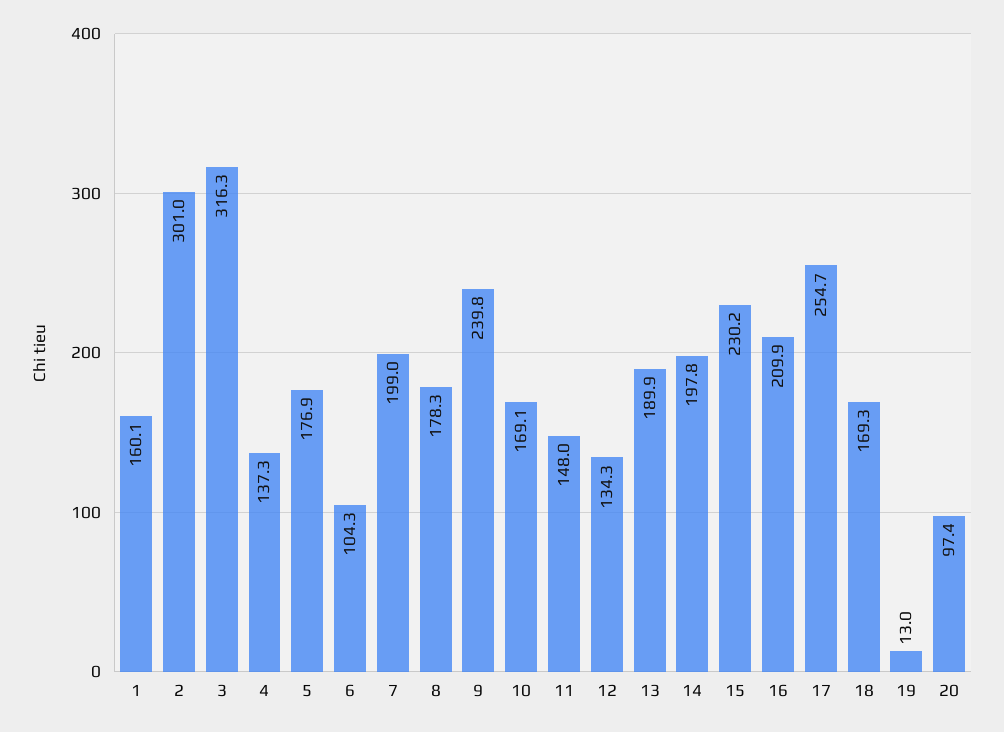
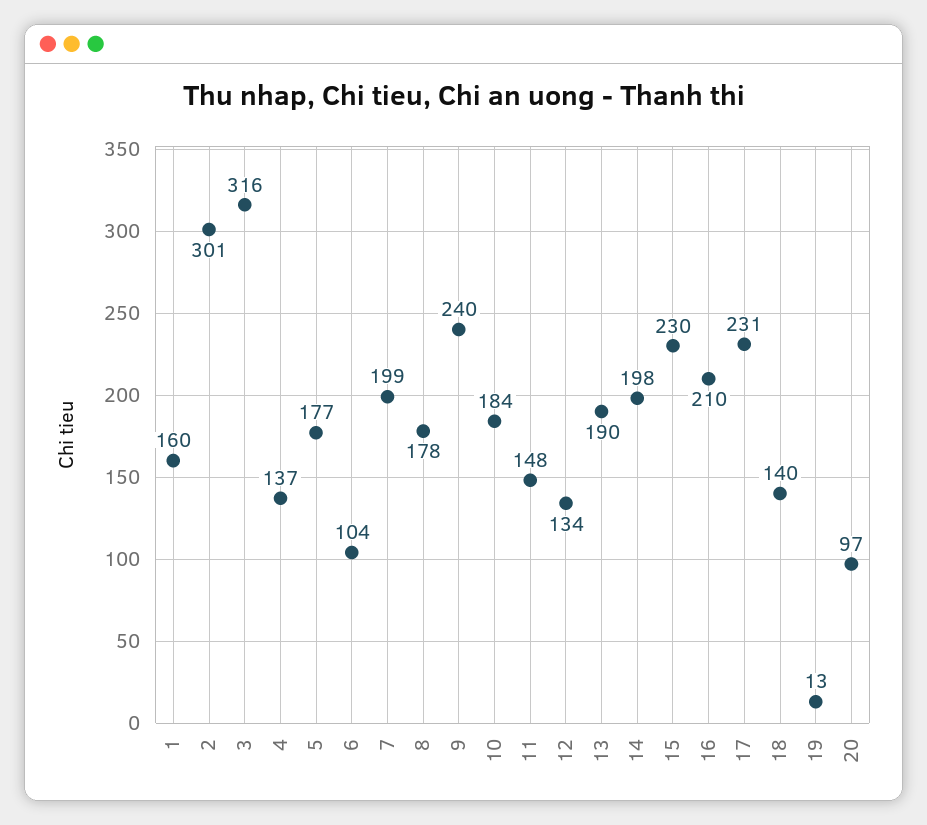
  {
    "1": 160.1,
    "2": 301,
    "3": 316.3,
    "4": 137.3,
    "5": 176.9,
    "6": 104.3,
    "7": 199,
    "8": 178.3,
    "9": 239.8,
-   "10": 169.1,
+   "10": 184,
    "11": 148,
    "12": 134.3,
    "13": 189.9,
    "14": 197.8,
    "15": 230.2,
    "16": 209.9,
-   "17": 254.7,
+   "17": 231,
-   "18": 169.3,
+   "18": 140,
    "19": 13,
    "20": 97.4
  }

